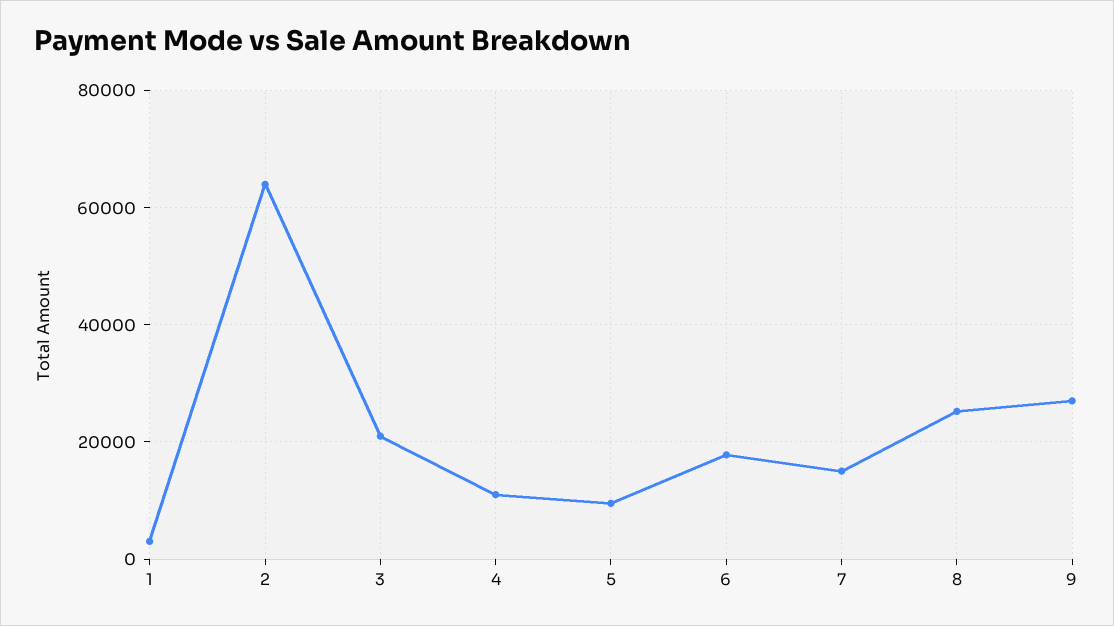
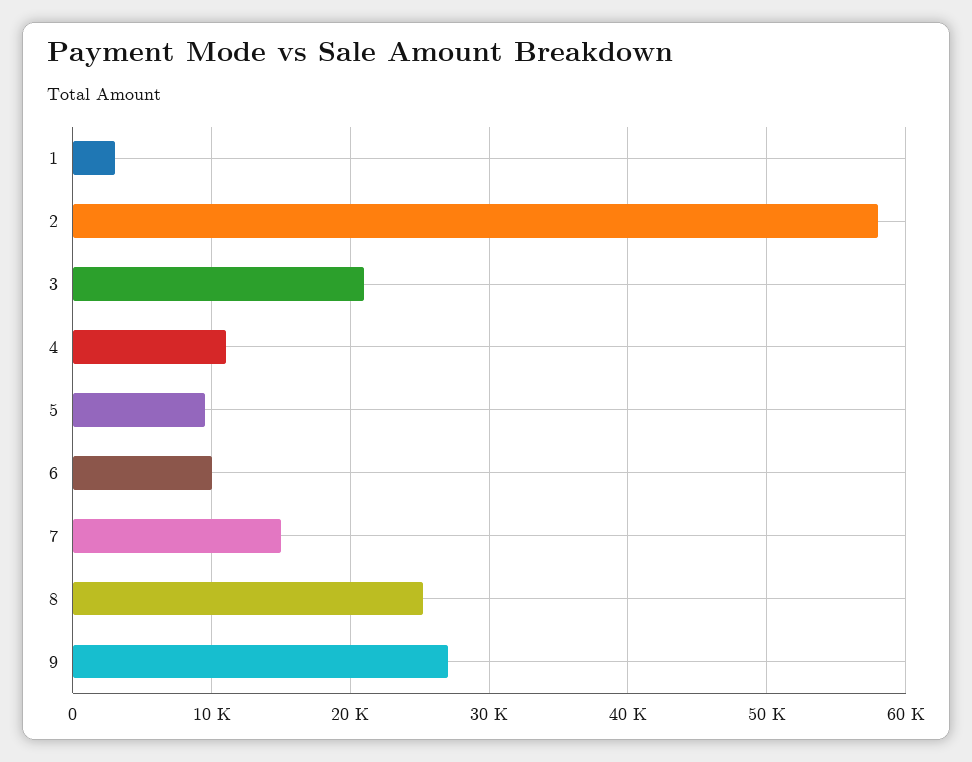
  {
    "1": 3000,
-   "2": 64000,
+   "2": 58000,
    "3": 21000,
    "4": 11000,
    "5": 10000,
-   "6": 18000,
+   "6": 10000,
    "7": 15000,
    "8": 25000,
    "9": 27000
  }

